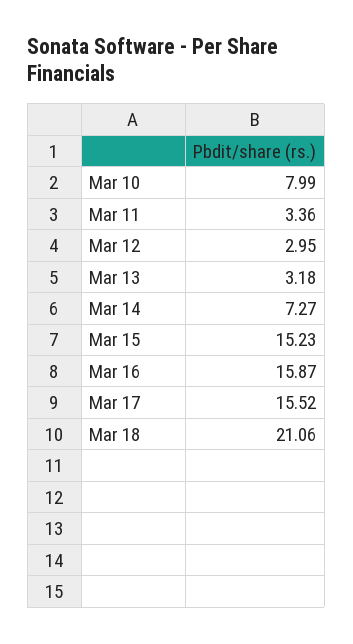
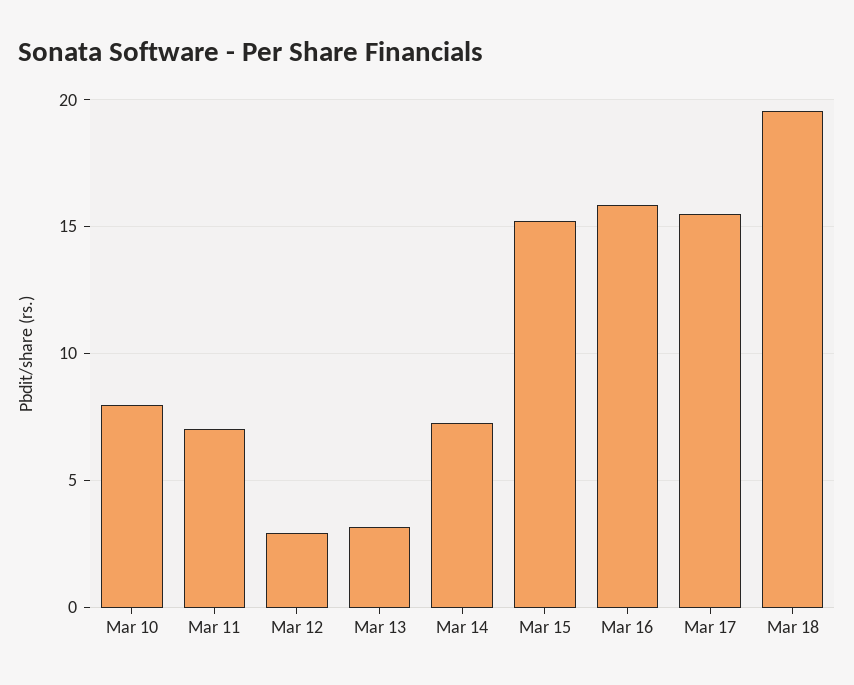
  {
    "Mar 10": 7.99,
-   "Mar 11": 3.36,
+   "Mar 11": 7,
    "Mar 12": 2.95,
    "Mar 13": 3.18,
    "Mar 14": 7.27,
    "Mar 15": 15.23,
    "Mar 16": 15.87,
    "Mar 17": 15.52,
-   "Mar 18": 21.06
+   "Mar 18": 19.5
  }

